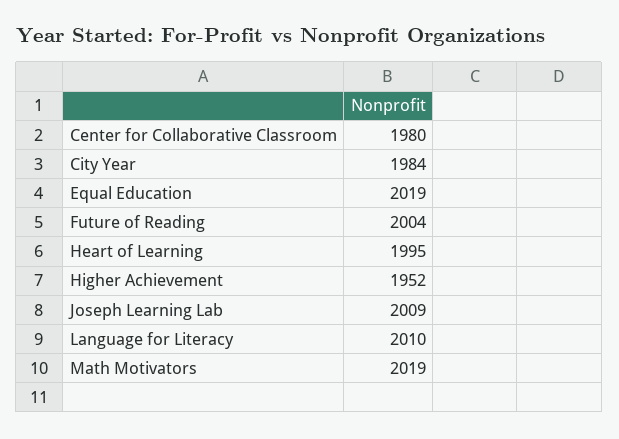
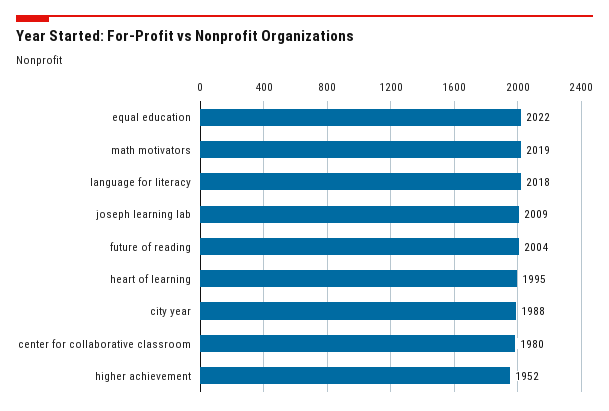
  {
    "Center for Collaborative Classroom": 1980,
-   "City Year": 1984,
+   "City Year": 1988,
-   "Equal Education": 2019,
+   "Equal Education": 2022,
    "Future of Reading": 2004,
    "Heart of Learning": 1995,
    "Higher Achievement": 1952,
    "Joseph Learning Lab": 2009,
-   "Language for Literacy": 2010,
+   "Language for Literacy": 2018,
    "Math Motivators": 2019
  }

